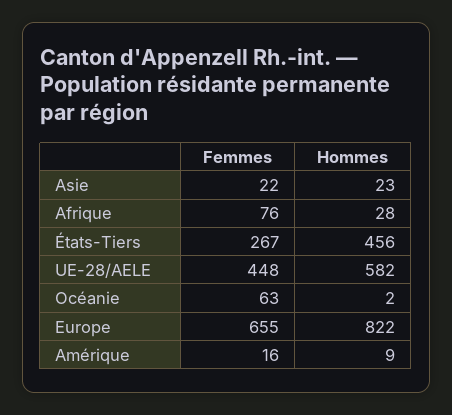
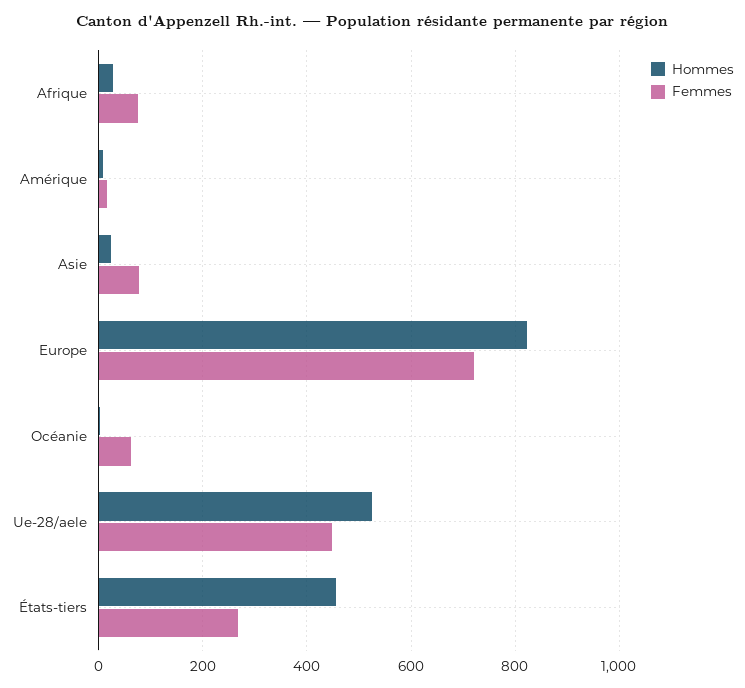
  {
    "Femmes": {
-     "Asie": 22,
+     "Asie": 80,
      "Afrique": 76,
      "États-Tiers": 267,
      "UE-28/AELE": 448,
      "Océanie": 63,
-     "Europe": 655,
+     "Europe": 720,
      "Amérique": 16
    },
    "Hommes": {
      "Asie": 23,
      "Afrique": 28,
      "États-Tiers": 456,
-     "UE-28/AELE": 582,
+     "UE-28/AELE": 520,
      "Océanie": 2,
      "Europe": 822,
      "Amérique": 9
    }
  }

